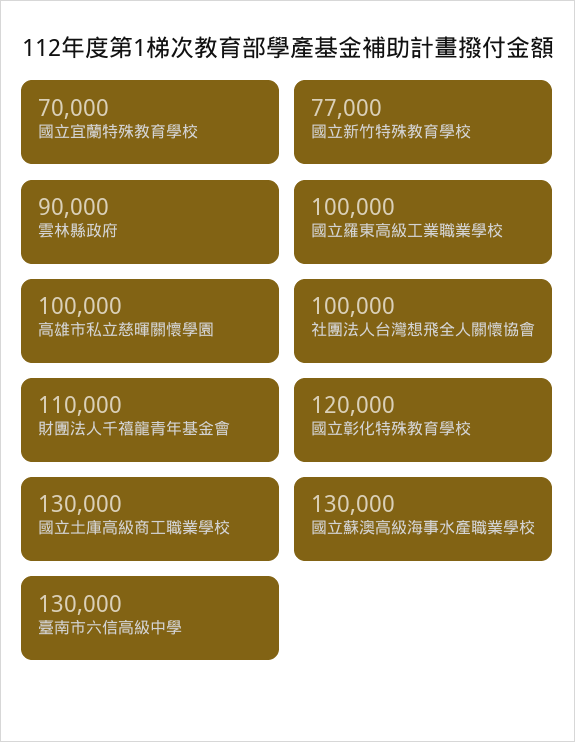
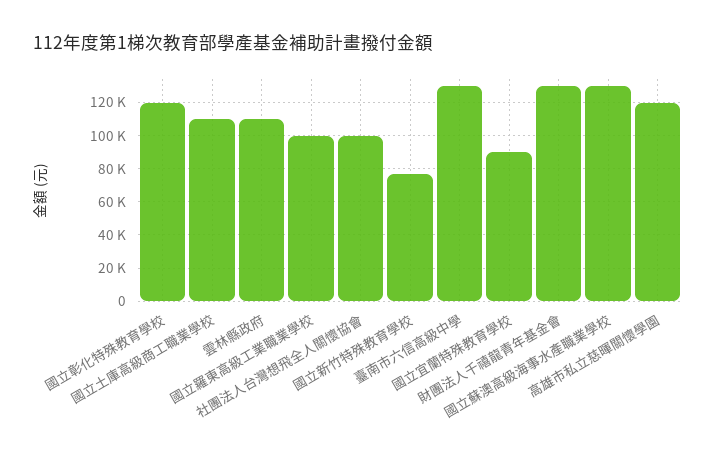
  {
-   "國立宜蘭特殊教育學校": 70000,
+   "國立宜蘭特殊教育學校": 90000,
    "國立新竹特殊教育學校": 77000,
-   "雲林縣政府": 90000,
+   "雲林縣政府": 110000,
    "國立羅東高級工業職業學校": 100000,
-   "高雄市私立慈暉關懷學園": 100000,
+   "高雄市私立慈暉關懷學園": 120000,
    "社團法人台灣想飛全人關懷協會": 100000,
-   "財團法人千禧龍青年基金會": 110000,
+   "財團法人千禧龍青年基金會": 130000,
    "國立彰化特殊教育學校": 120000,
-   "國立土庫高級商工職業學校": 130000,
+   "國立土庫高級商工職業學校": 110000,
    "國立蘇澳高級海事水產職業學校": 130000,
    "臺南市六信高級中學": 130000
  }

